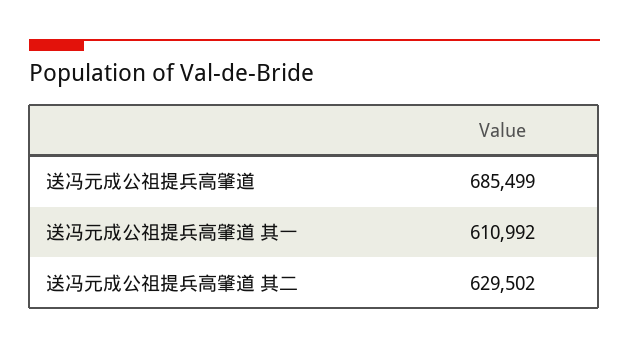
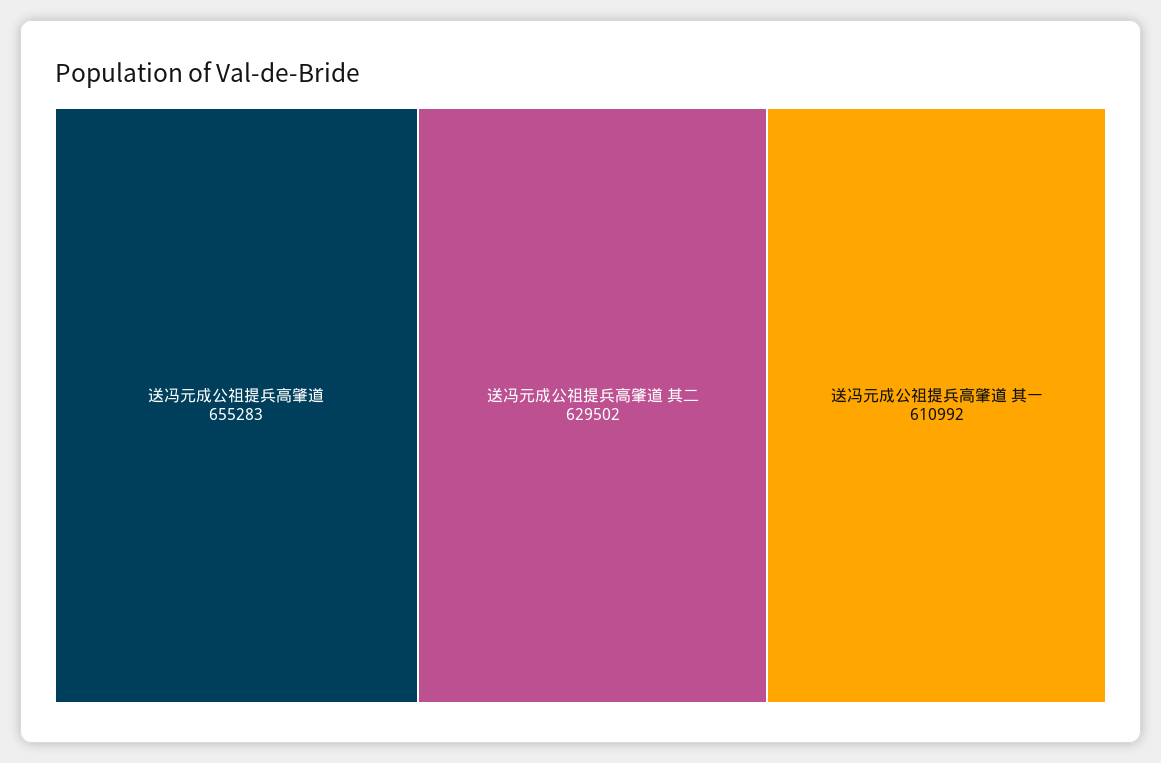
  {
-   "送冯元成公祖提兵高肇道": 685499,
+   "送冯元成公祖提兵高肇道": 655283,
    "送冯元成公祖提兵高肇道 其一": 610992,
    "送冯元成公祖提兵高肇道 其二": 629502
  }

